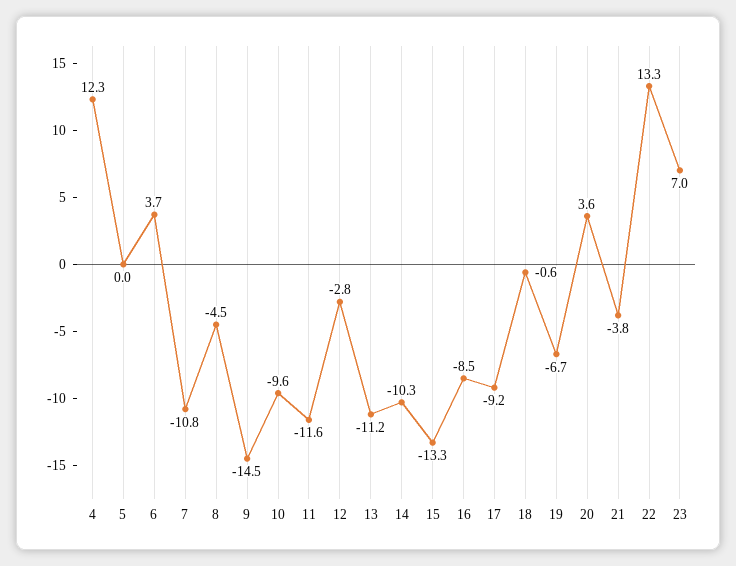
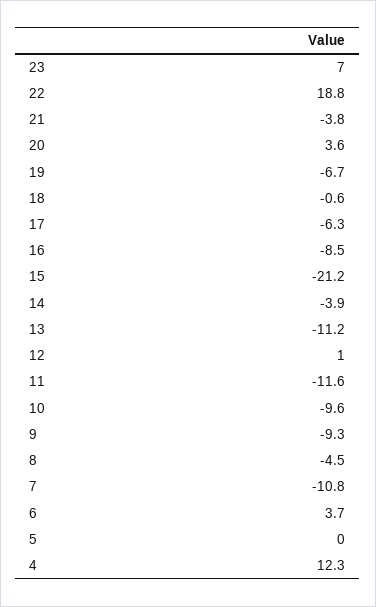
  {
    "4": 12.3,
    "5": 0,
    "6": 3.7,
    "7": -10.8,
    "8": -4.5,
-   "9": -14.5,
+   "9": -9.3,
    "10": -9.6,
    "11": -11.6,
-   "12": -2.8,
+   "12": 1,
    "13": -11.2,
-   "14": -10.3,
+   "14": -3.9,
-   "15": -13.3,
+   "15": -21.2,
    "16": -8.5,
-   "17": -9.2,
+   "17": -6.3,
    "18": -0.6,
    "19": -6.7,
    "20": 3.6,
    "21": -3.8,
-   "22": 13.3,
+   "22": 18.8,
    "23": 7
  }

